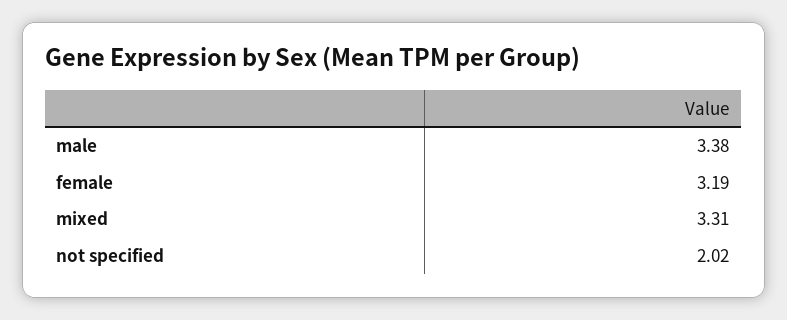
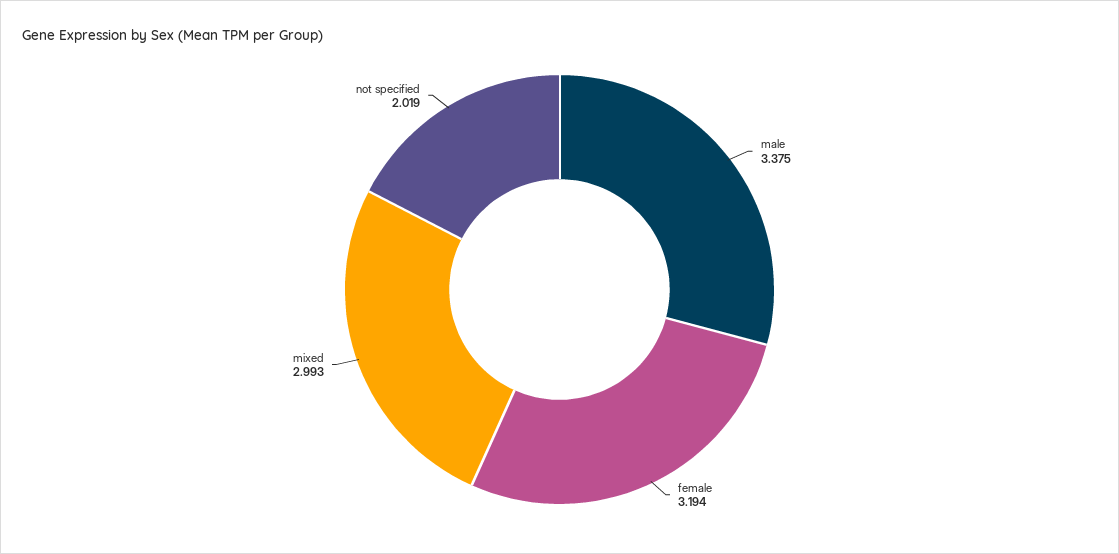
  {
    "male": 3.375,
    "female": 3.194,
-   "mixed": 3.31,
+   "mixed": 2.993,
    "not specified": 2.019
  }

